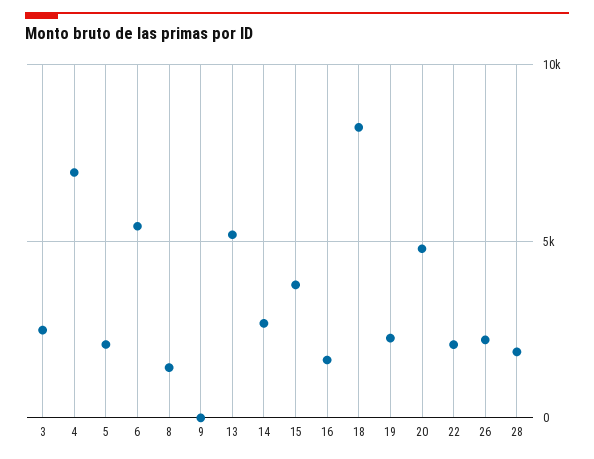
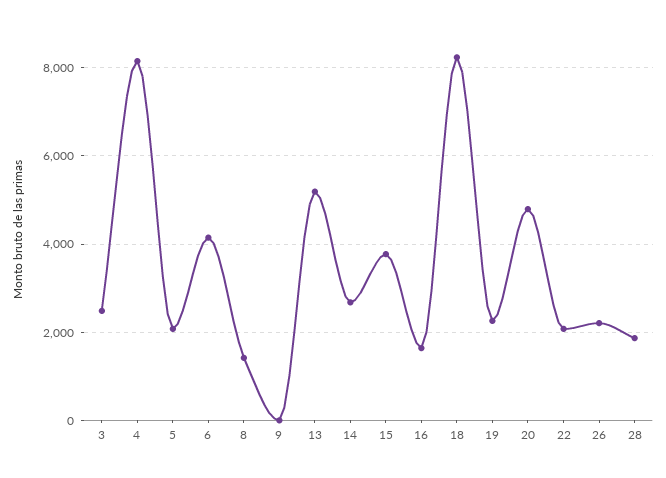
  {
    "3": 2400,
-   "4": 7000,
+   "4": 8200,
    "5": 2000,
-   "6": 5500,
+   "6": 4200,
    "8": 1400,
    "9": 0,
    "13": 5200,
    "14": 2600,
    "15": 3800,
    "16": 1600,
    "18": 8200,
    "19": 2200,
    "20": 4800,
    "22": 2000,
    "26": 2200,
    "28": 1800
  }

